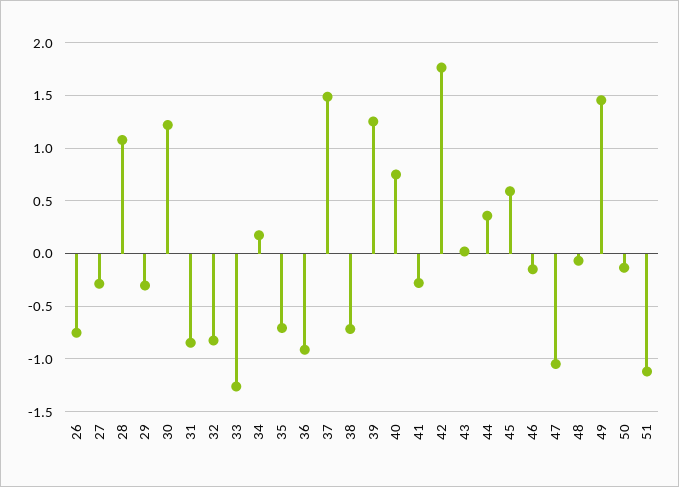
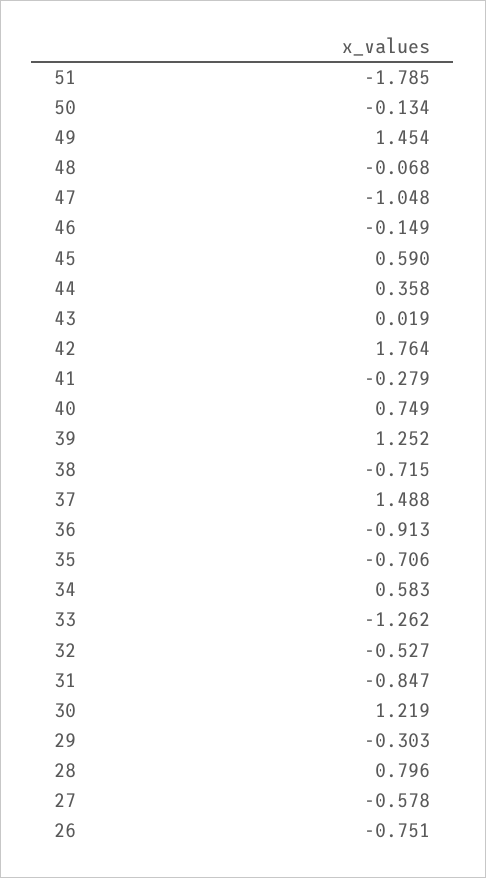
  {
    "26": -0.751,
-   "27": -0.3,
+   "27": -0.578,
-   "28": 1.1,
+   "28": 0.796,
    "29": -0.303,
    "30": 1.219,
    "31": -0.847,
-   "32": -0.8,
+   "32": -0.527,
    "33": -1.262,
-   "34": 0.2,
+   "34": 0.583,
    "35": -0.706,
    "36": -0.913,
    "37": 1.488,
    "38": -0.715,
    "39": 1.252,
    "40": 0.749,
    "41": -0.279,
    "42": 1.764,
    "43": 0.019,
    "44": 0.358,
    "45": 0.59,
    "46": -0.149,
    "47": -1.048,
    "48": -0.068,
    "49": 1.454,
    "50": -0.134,
-   "51": -1.1
+   "51": -1.785
  }

